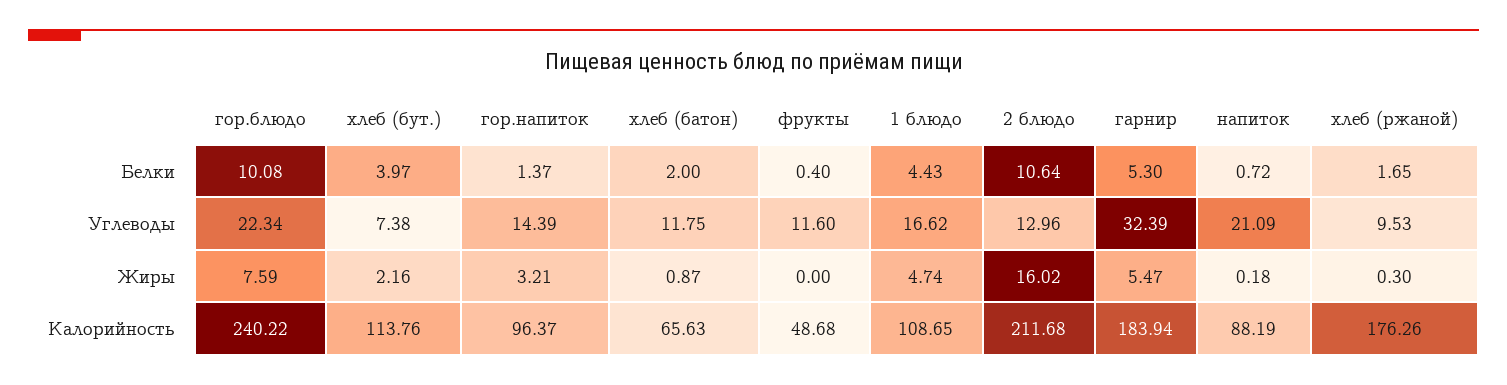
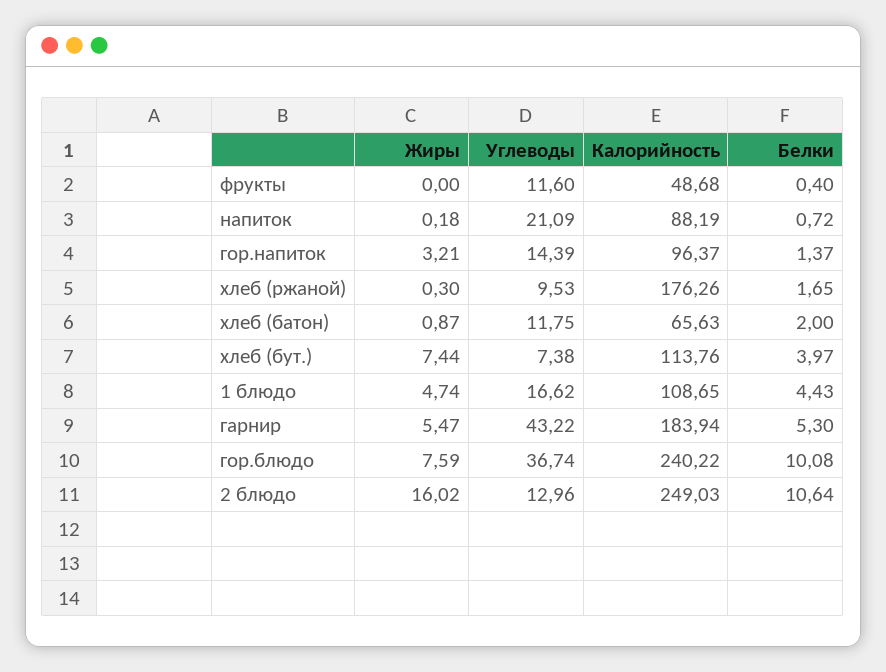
  {
    "гор.блюдо": {
      "Белки": 10.08,
-     "Углеводы": 22.34,
+     "Углеводы": 36.74,
      "Жиры": 7.59,
      "Калорийность": 240.22
    },
    "хлеб (бут.)": {
      "Белки": 3.97,
      "Углеводы": 7.38,
-     "Жиры": 2.16,
+     "Жиры": 7.44,
      "Калорийность": 113.76
    },
    "гор.напиток": {
      "Белки": 1.37,
      "Углеводы": 14.39,
      "Жиры": 3.21,
      "Калорийность": 96.37
    },
    "хлеб (батон)": {
      "Белки": 2,
      "Углеводы": 11.75,
      "Жиры": 0.87,
      "Калорийность": 65.63
    },
    "фрукты": {
      "Белки": 0.4,
      "Углеводы": 11.6,
      "Жиры": 0,
      "Калорийность": 48.68
    },
    "1 блюдо": {
      "Белки": 4.43,
      "Углеводы": 16.62,
      "Жиры": 4.74,
      "Калорийность": 108.65
    },
    "2 блюдо": {
      "Белки": 10.64,
      "Углеводы": 12.96,
      "Жиры": 16.02,
-     "Калорийность": 211.68
+     "Калорийность": 249.03
    },
    "гарнир": {
      "Белки": 5.3,
-     "Углеводы": 32.39,
+     "Углеводы": 43.22,
      "Жиры": 5.47,
      "Калорийность": 183.94
    },
    "напиток": {
      "Белки": 0.72,
      "Углеводы": 21.09,
      "Жиры": 0.18,
      "Калорийность": 88.19
    },
    "хлеб (ржаной)": {
      "Белки": 1.65,
      "Углеводы": 9.53,
      "Жиры": 0.3,
      "Калорийность": 176.26
    }
  }

